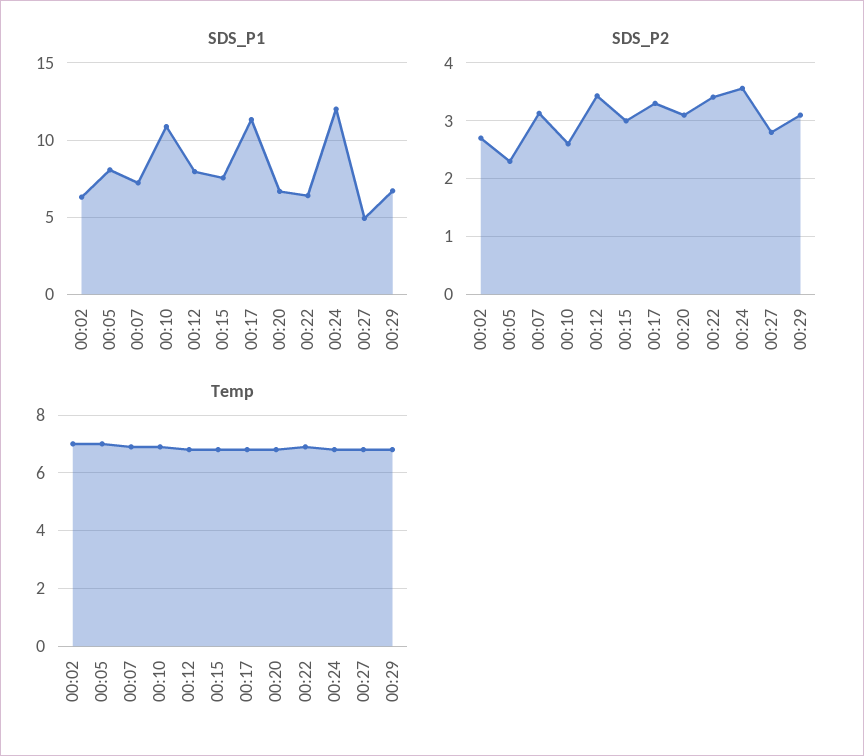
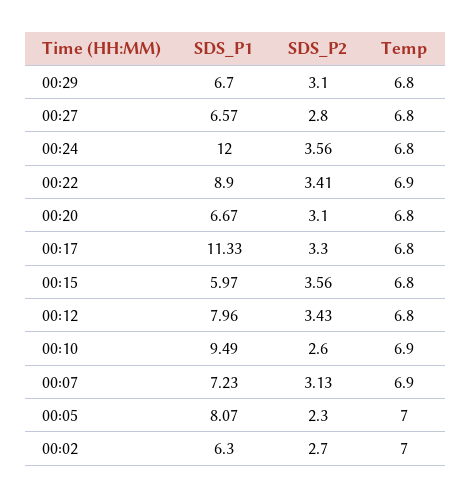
  {
    "SDS_P1": {
      "00:02": 6.3,
      "00:05": 8.07,
      "00:07": 7.23,
-     "00:10": 11,
+     "00:10": 9.49,
      "00:12": 7.96,
-     "00:15": 7.5,
+     "00:15": 5.97,
      "00:17": 11.33,
      "00:20": 6.67,
-     "00:22": 6.5,
+     "00:22": 8.9,
      "00:24": 12,
-     "00:27": 5,
+     "00:27": 6.57,
      "00:29": 6.7
    },
    "SDS_P2": {
      "00:02": 2.7,
      "00:05": 2.3,
      "00:07": 3.13,
      "00:10": 2.6,
      "00:12": 3.43,
-     "00:15": 3,
+     "00:15": 3.56,
      "00:17": 3.3,
      "00:20": 3.1,
      "00:22": 3.41,
      "00:24": 3.56,
      "00:27": 2.8,
      "00:29": 3.1
    },
    "Temp": {
      "00:02": 7,
      "00:05": 7,
      "00:07": 6.9,
      "00:10": 6.9,
      "00:12": 6.8,
      "00:15": 6.8,
      "00:17": 6.8,
      "00:20": 6.8,
      "00:22": 6.9,
      "00:24": 6.8,
      "00:27": 6.8,
      "00:29": 6.8
    }
  }

